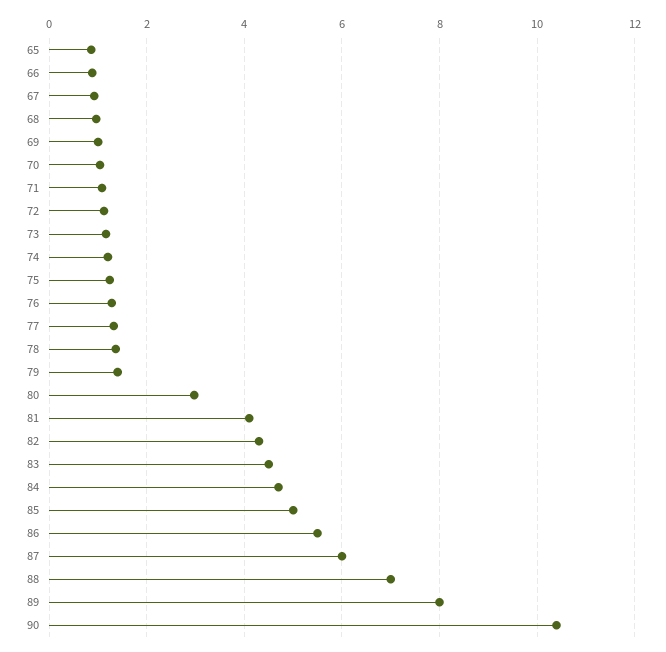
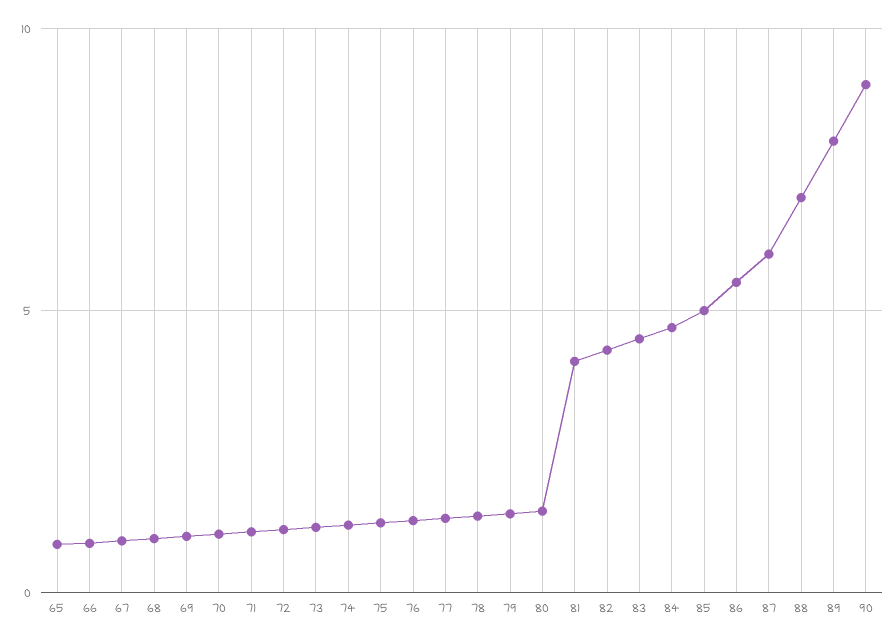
  {
    "65": 0.8,
    "66": 0.8,
    "67": 1,
    "68": 1,
    "69": 1,
    "70": 1,
    "71": 1,
    "72": 1.2,
    "73": 1.2,
    "74": 1.2,
    "75": 1.2,
    "76": 1.2,
    "77": 1.4,
    "78": 1.4,
    "79": 1.4,
-   "80": 3,
+   "80": 1.5,
    "81": 4.2,
    "82": 4.4,
    "83": 4.6,
    "84": 4.8,
    "85": 5,
    "86": 5.6,
    "87": 6,
    "88": 7,
    "89": 8,
-   "90": 10.4
+   "90": 9
  }

